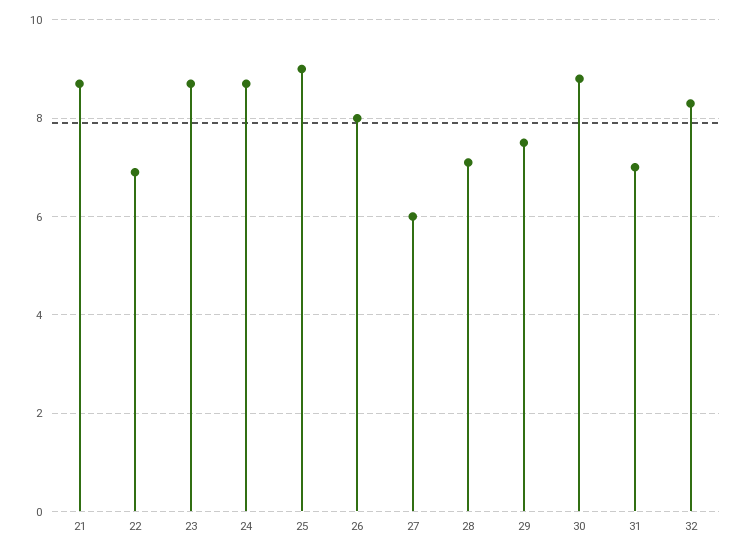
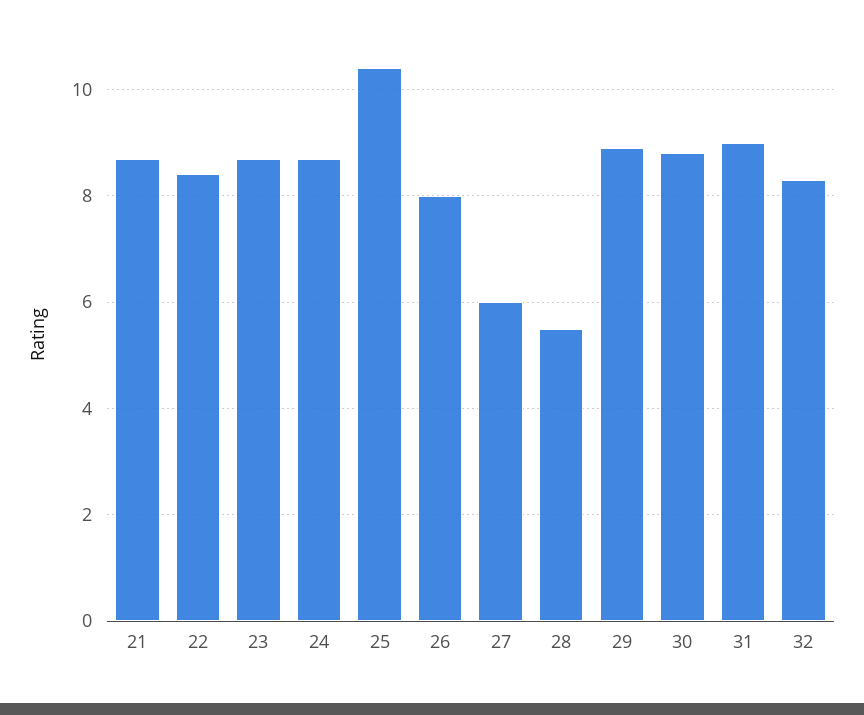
  {
    "21": 8.5,
-   "22": 7,
+   "22": 8.5,
    "23": 8.5,
    "24": 8.5,
-   "25": 9,
+   "25": 10.5,
    "26": 8,
    "27": 6,
-   "28": 7,
+   "28": 5.5,
-   "29": 7.5,
+   "29": 9,
    "30": 9,
-   "31": 7,
+   "31": 9,
    "32": 8.5
  }

